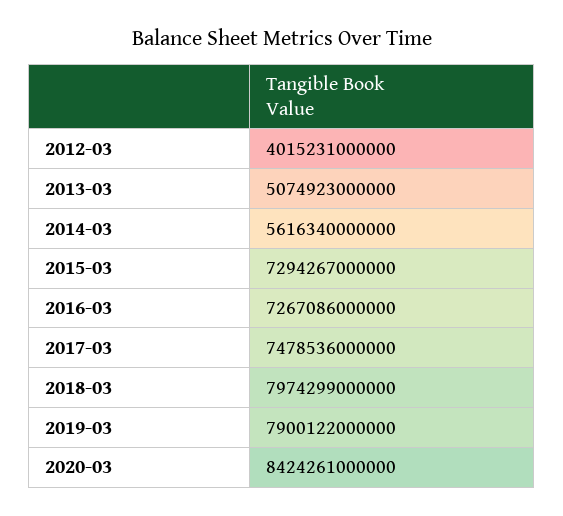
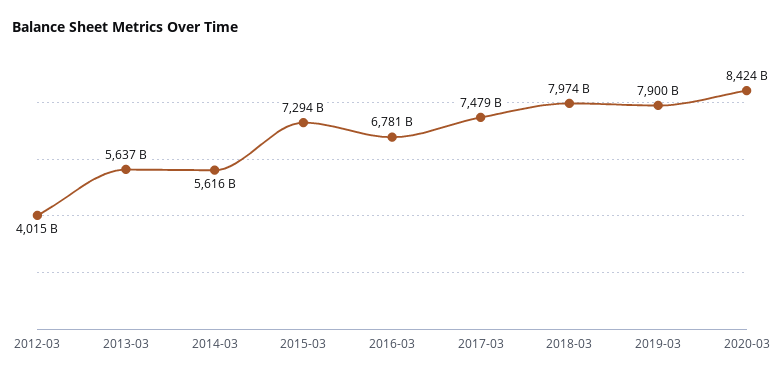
  {
    "2012-03": 4015231000000,
-   "2013-03": 5074923000000,
+   "2013-03": 5637000000000,
    "2014-03": 5616340000000,
    "2015-03": 7294267000000,
-   "2016-03": 7267086000000,
+   "2016-03": 6781000000000,
    "2017-03": 7478536000000,
    "2018-03": 7974299000000,
    "2019-03": 7900122000000,
    "2020-03": 8424261000000
  }

